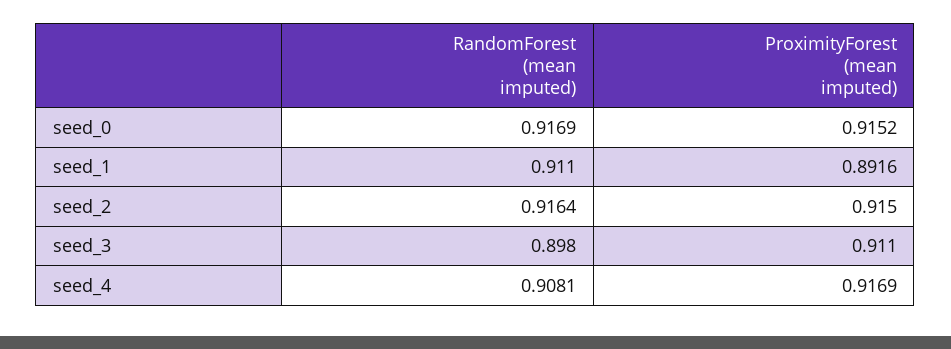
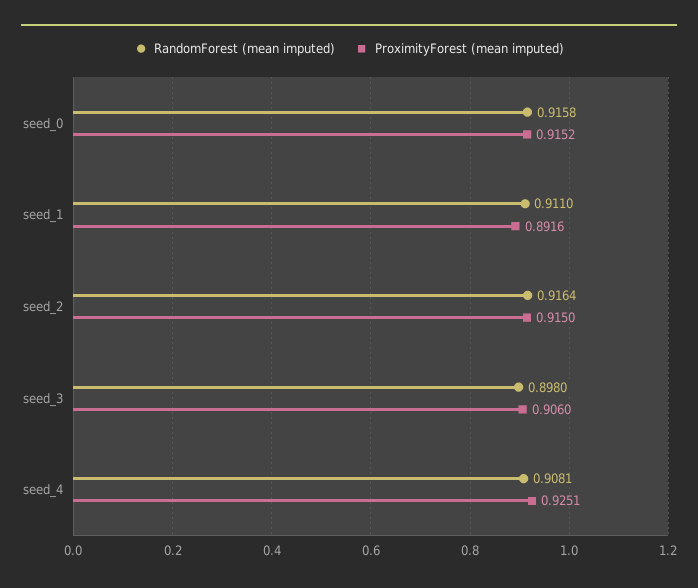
  {
    "RandomForest (mean imputed)": {
-     "seed_0": 0.9169,
+     "seed_0": 0.9158,
      "seed_1": 0.911,
      "seed_2": 0.9164,
      "seed_3": 0.898,
      "seed_4": 0.9081
    },
    "ProximityForest (mean imputed)": {
      "seed_0": 0.9152,
      "seed_1": 0.8916,
      "seed_2": 0.915,
-     "seed_3": 0.911,
+     "seed_3": 0.906,
-     "seed_4": 0.9169
+     "seed_4": 0.9251
    }
  }

